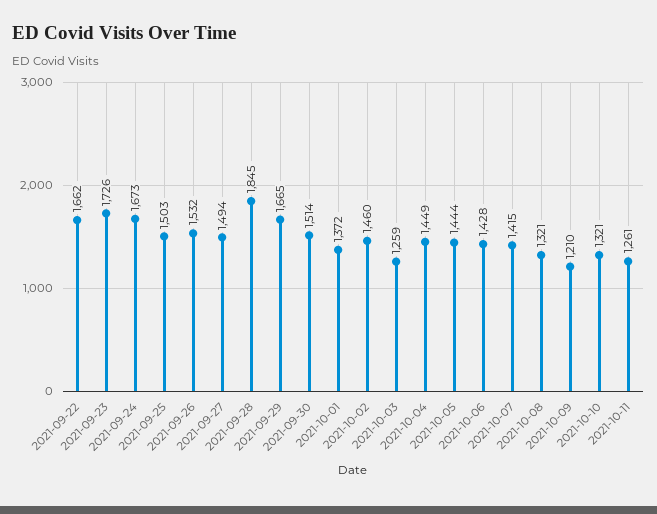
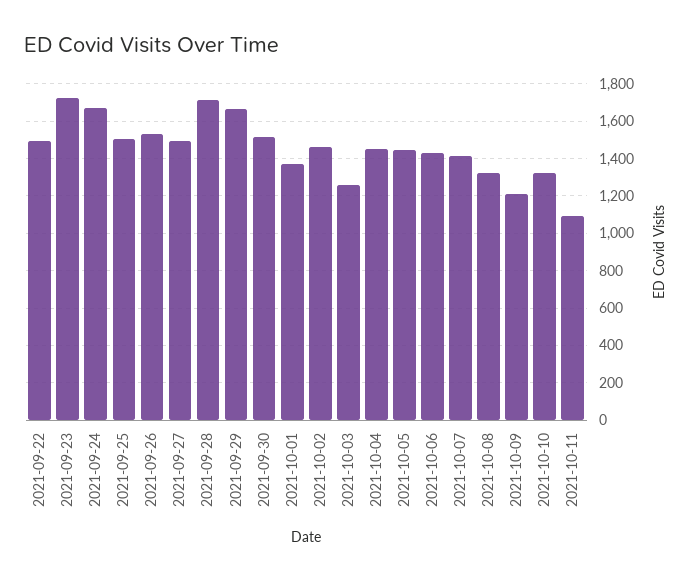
  {
-   "2021-09-22": 1662,
+   "2021-09-22": 1500,
    "2021-09-23": 1726,
    "2021-09-24": 1673,
    "2021-09-25": 1503,
    "2021-09-26": 1532,
    "2021-09-27": 1494,
-   "2021-09-28": 1845,
+   "2021-09-28": 1700,
    "2021-09-29": 1665,
    "2021-09-30": 1514,
    "2021-10-01": 1372,
    "2021-10-02": 1460,
    "2021-10-03": 1259,
    "2021-10-04": 1449,
    "2021-10-05": 1444,
    "2021-10-06": 1428,
    "2021-10-07": 1415,
    "2021-10-08": 1321,
    "2021-10-09": 1210,
    "2021-10-10": 1321,
-   "2021-10-11": 1261
+   "2021-10-11": 1100
  }

